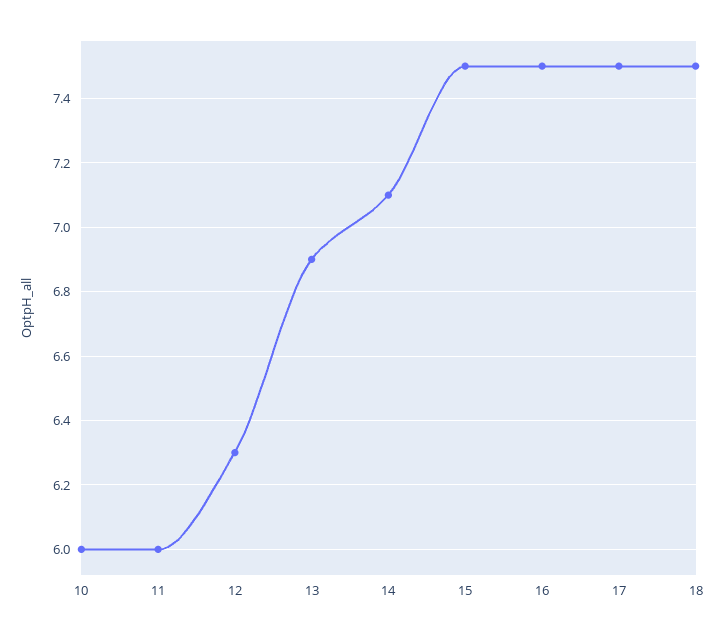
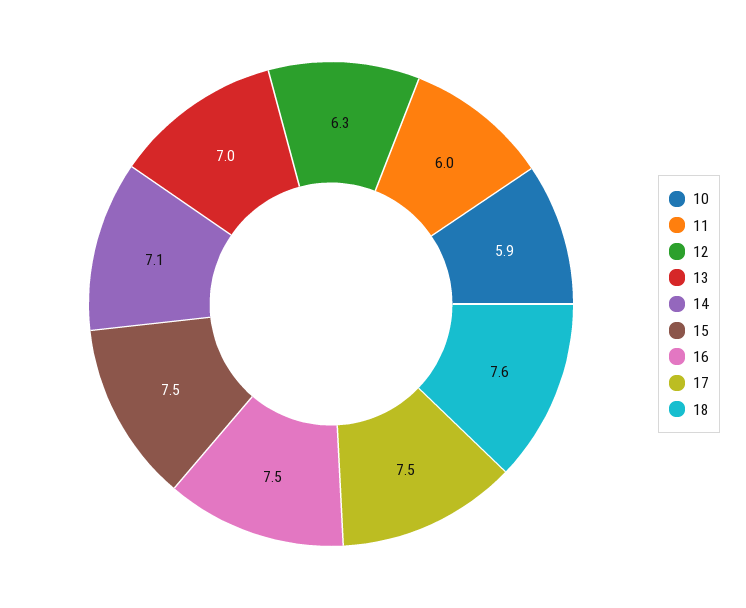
  {
-   "10": 6,
+   "10": 5.9,
    "11": 6,
    "12": 6.3,
-   "13": 6.9,
+   "13": 7,
    "14": 7.1,
    "15": 7.5,
    "16": 7.5,
    "17": 7.5,
-   "18": 7.5
+   "18": 7.6
  }

